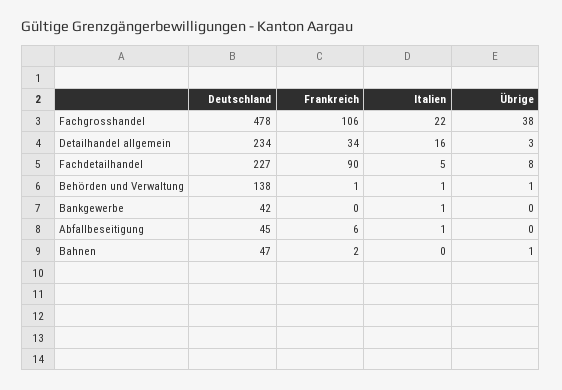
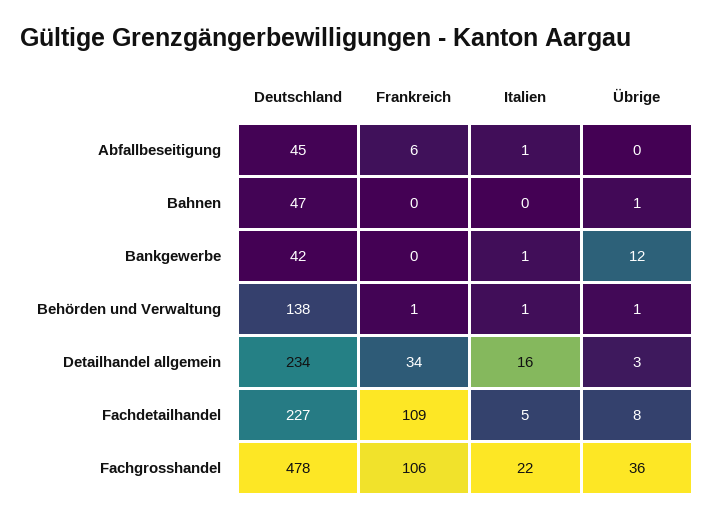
  {
    "Deutschland": {
      "Fachgrosshandel": 478,
      "Detailhandel allgemein": 234,
      "Fachdetailhandel": 227,
      "Behörden und Verwaltung": 138,
      "Bankgewerbe": 42,
      "Abfallbeseitigung": 45,
      "Bahnen": 47
    },
    "Frankreich": {
      "Fachgrosshandel": 106,
      "Detailhandel allgemein": 34,
-     "Fachdetailhandel": 90,
+     "Fachdetailhandel": 109,
      "Behörden und Verwaltung": 1,
      "Bankgewerbe": 0,
      "Abfallbeseitigung": 6,
-     "Bahnen": 2
+     "Bahnen": 0
    },
    "Italien": {
      "Fachgrosshandel": 22,
      "Detailhandel allgemein": 16,
      "Fachdetailhandel": 5,
      "Behörden und Verwaltung": 1,
      "Bankgewerbe": 1,
      "Abfallbeseitigung": 1,
      "Bahnen": 0
    },
    "Übrige": {
-     "Fachgrosshandel": 38,
+     "Fachgrosshandel": 36,
      "Detailhandel allgemein": 3,
      "Fachdetailhandel": 8,
      "Behörden und Verwaltung": 1,
-     "Bankgewerbe": 0,
+     "Bankgewerbe": 12,
      "Abfallbeseitigung": 0,
      "Bahnen": 1
    }
  }

